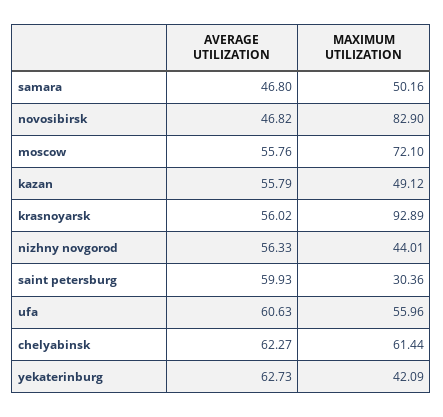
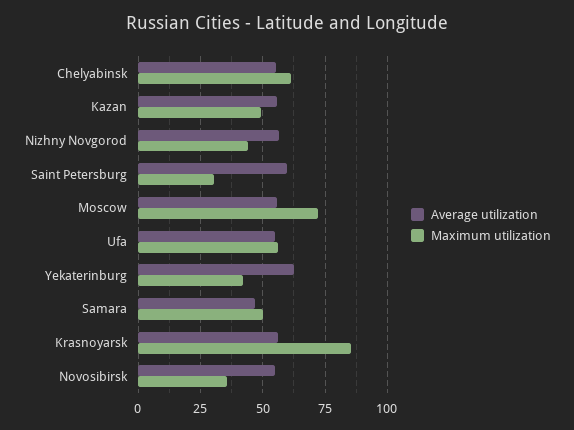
  {
    "AVERAGE UTILIZATION": {
      "samara": 46.8,
-     "novosibirsk": 46.82,
+     "novosibirsk": 55,
      "moscow": 55.76,
      "kazan": 55.79,
      "krasnoyarsk": 56.02,
      "nizhny novgorod": 56.33,
      "saint petersburg": 59.93,
-     "ufa": 60.63,
+     "ufa": 55,
-     "chelyabinsk": 62.27,
+     "chelyabinsk": 55,
      "yekaterinburg": 62.73
    },
    "MAXIMUM UTILIZATION": {
      "samara": 50.16,
-     "novosibirsk": 82.9,
+     "novosibirsk": 35,
      "moscow": 72.1,
      "kazan": 49.12,
-     "krasnoyarsk": 92.89,
+     "krasnoyarsk": 85,
      "nizhny novgorod": 44.01,
      "saint petersburg": 30.36,
      "ufa": 55.96,
      "chelyabinsk": 61.44,
      "yekaterinburg": 42.09
    }
  }

